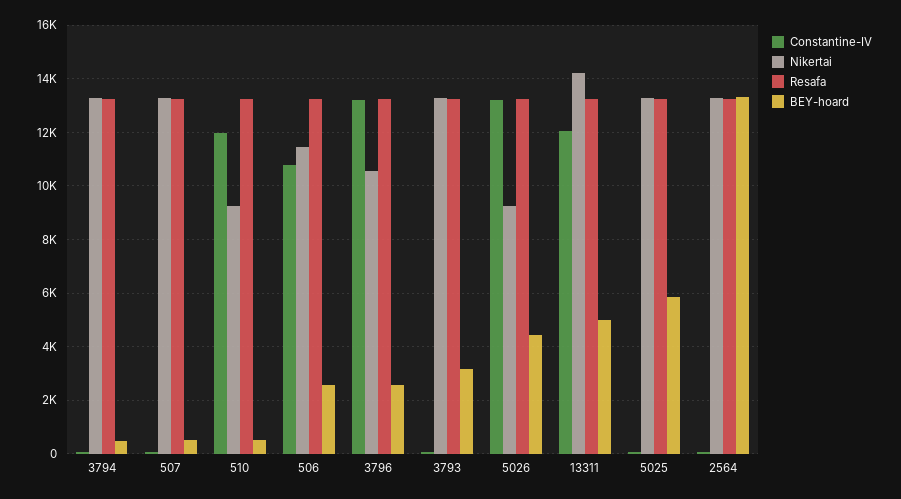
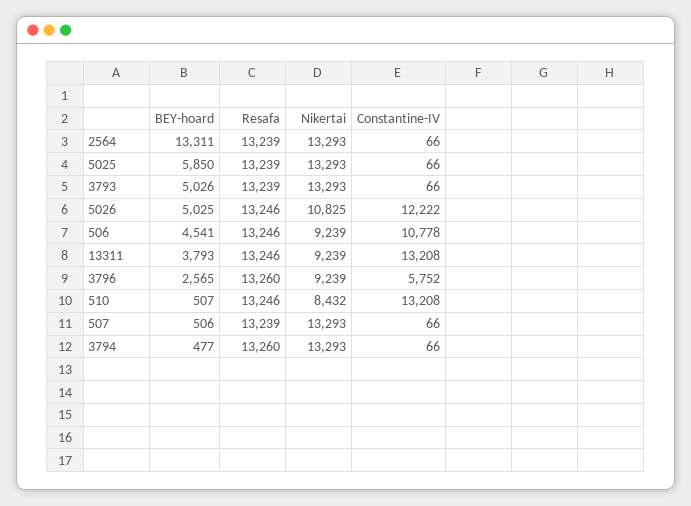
  {
    "Constantine-IV": {
      "3794": 66,
      "507": 66,
-     "510": 12000,
+     "510": 13208,
      "506": 10778,
-     "3796": 13250,
+     "3796": 5752,
      "3793": 66,
-     "5026": 13250,
+     "5026": 12222,
-     "13311": 12000,
+     "13311": 13208,
      "5025": 66,
      "2564": 66
    },
    "Nikertai": {
      "3794": 13293,
      "507": 13293,
-     "510": 9250,
+     "510": 8432,
-     "506": 11500,
+     "506": 9239,
-     "3796": 10500,
+     "3796": 9239,
      "3793": 13293,
-     "5026": 9250,
+     "5026": 10825,
-     "13311": 14250,
+     "13311": 9239,
      "5025": 13293,
      "2564": 13293
    },
    "Resafa": {
      "3794": 13260,
      "507": 13239,
      "510": 13246,
      "506": 13246,
      "3796": 13260,
      "3793": 13239,
      "5026": 13246,
      "13311": 13246,
      "5025": 13239,
      "2564": 13239
    },
    "BEY-hoard": {
      "3794": 477,
      "507": 506,
      "510": 507,
-     "506": 2500,
+     "506": 4541,
      "3796": 2565,
-     "3793": 3250,
+     "3793": 5026,
-     "5026": 4500,
+     "5026": 5025,
-     "13311": 5000,
+     "13311": 3793,
      "5025": 5850,
      "2564": 13311
    }
  }

